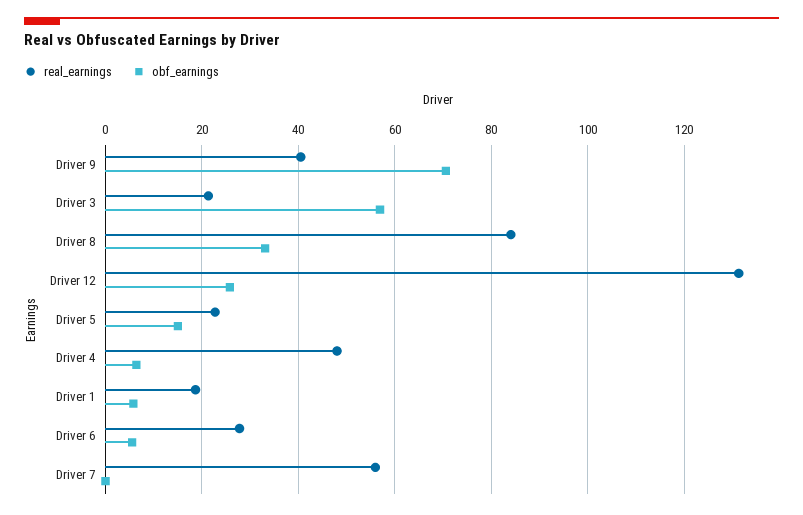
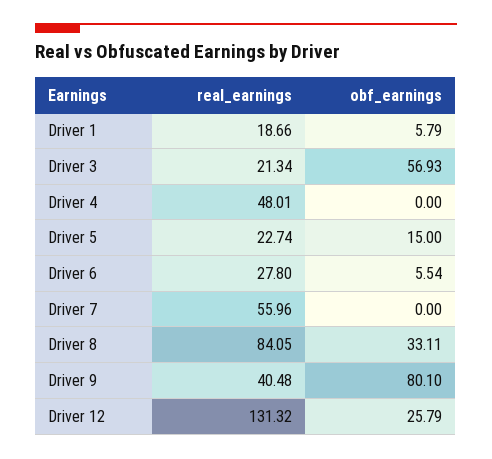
  {
    "real_earnings": {
      "Driver 9": 40.48,
      "Driver 3": 21.34,
      "Driver 8": 84.05,
      "Driver 12": 131.32,
      "Driver 5": 22.74,
      "Driver 4": 48.01,
      "Driver 1": 18.66,
      "Driver 6": 27.8,
      "Driver 7": 55.96
    },
    "obf_earnings": {
-     "Driver 9": 70,
+     "Driver 9": 80.1,
      "Driver 3": 56.93,
      "Driver 8": 33.11,
      "Driver 12": 25.79,
      "Driver 5": 15,
-     "Driver 4": 6,
+     "Driver 4": 0,
      "Driver 1": 5.79,
      "Driver 6": 5.54,
      "Driver 7": 0
    }
  }

